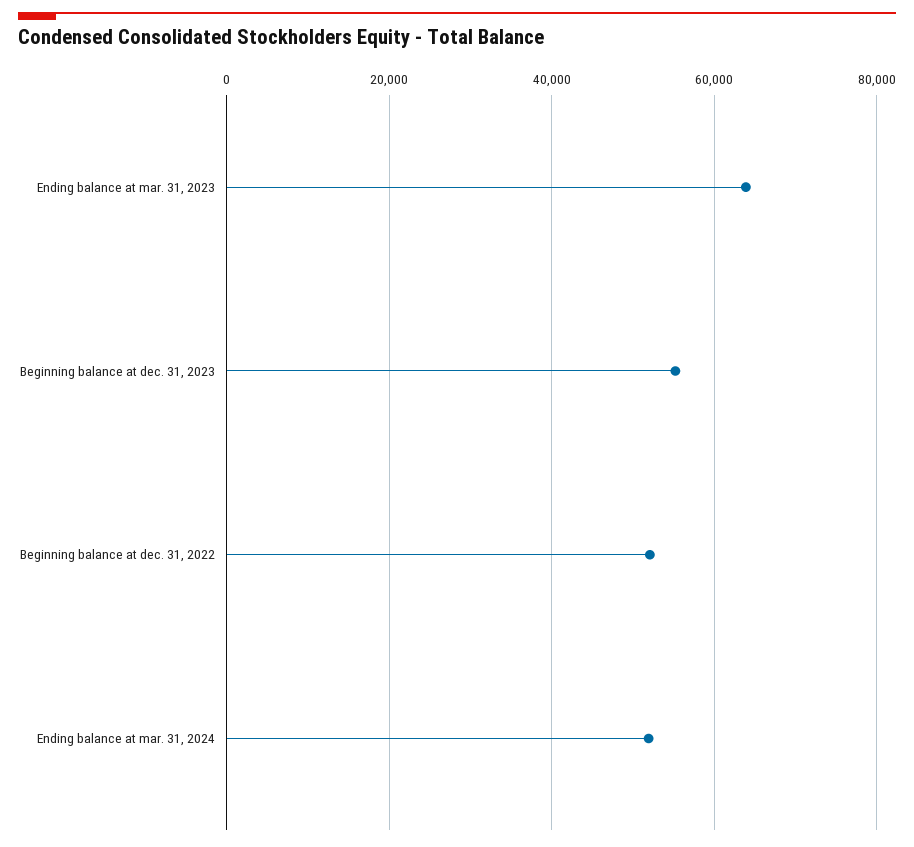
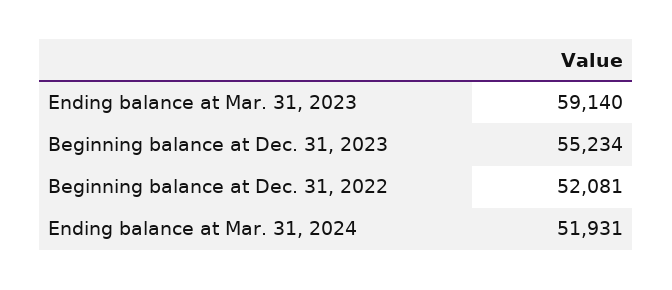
  {
-   "Ending balance at mar. 31, 2023": 64000,
+   "Ending balance at mar. 31, 2023": 59140,
    "Beginning balance at dec. 31, 2023": 55234,
    "Beginning balance at dec. 31, 2022": 52081,
    "Ending balance at mar. 31, 2024": 51931
  }

